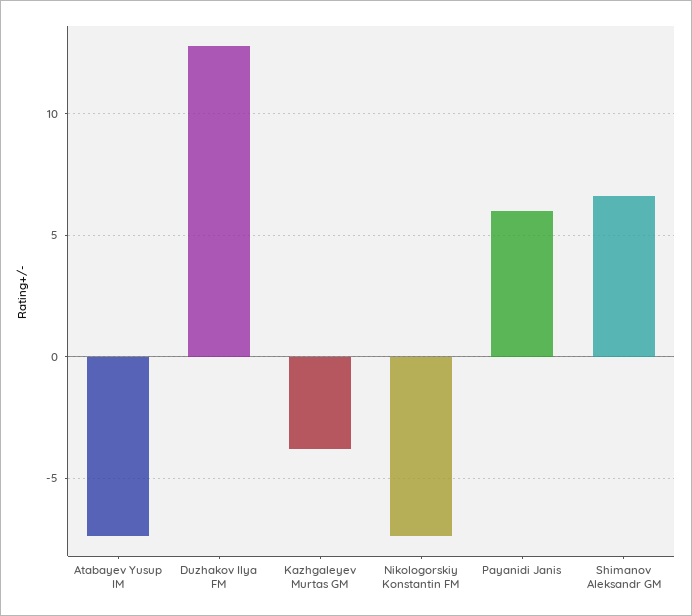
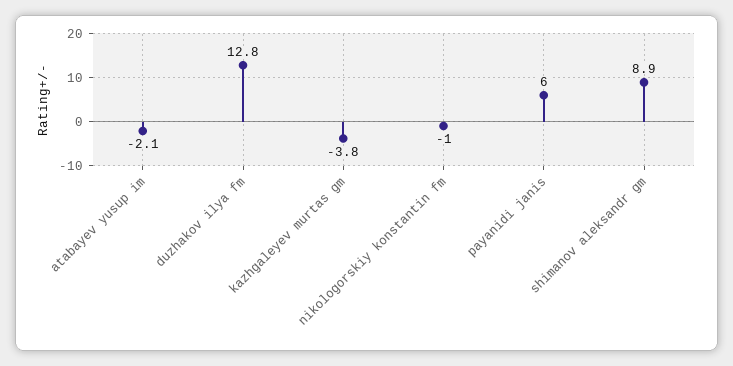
  {
-   "Atabayev Yusup IM": -7.5,
+   "Atabayev Yusup IM": -2.1,
    "Duzhakov Ilya FM": 12.8,
    "Kazhgaleyev Murtas GM": -3.8,
-   "Nikologorskiy Konstantin FM": -7.5,
+   "Nikologorskiy Konstantin FM": -1,
    "Payanidi Janis": 6,
-   "Shimanov Aleksandr GM": 6.5
+   "Shimanov Aleksandr GM": 8.9
  }

